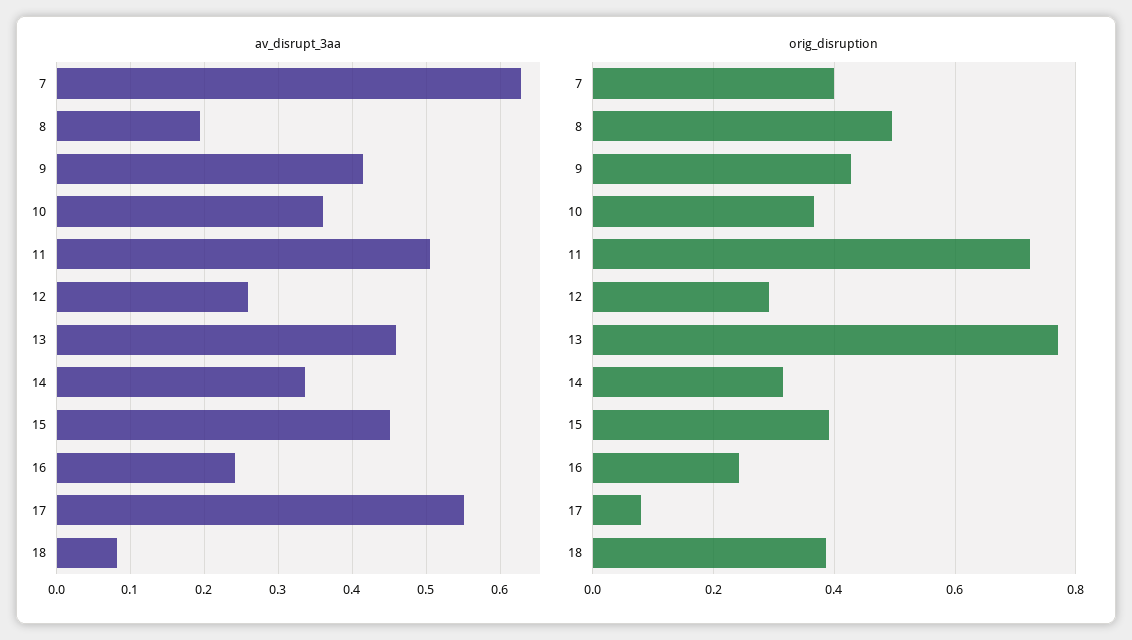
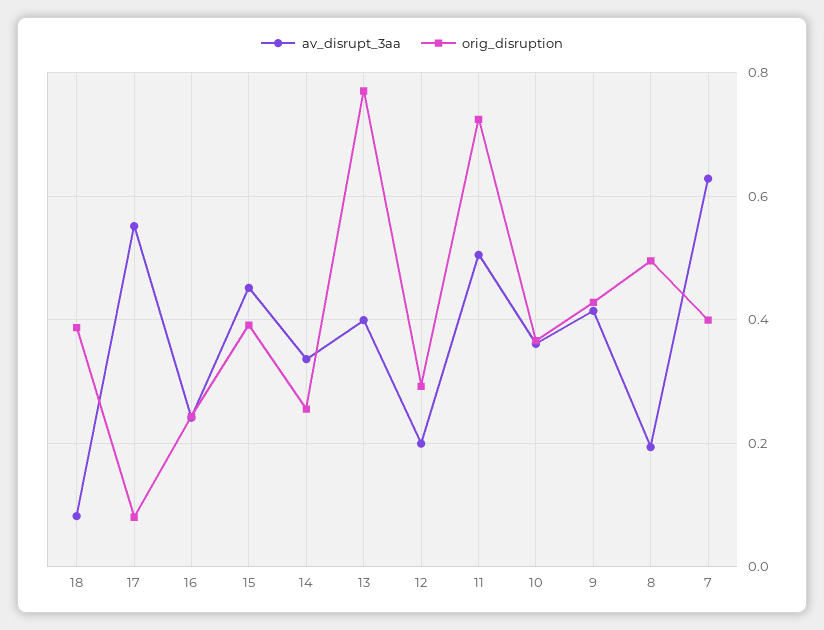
  {
    "av_disrupt_3aa": {
      "7": 0.63,
      "8": 0.19,
      "9": 0.41,
      "10": 0.36,
      "11": 0.5,
-     "12": 0.26,
+     "12": 0.2,
-     "13": 0.46,
+     "13": 0.4,
      "14": 0.34,
      "15": 0.45,
      "16": 0.24,
      "17": 0.55,
      "18": 0.08
    },
    "orig_disruption": {
      "7": 0.4,
      "8": 0.5,
      "9": 0.42,
      "10": 0.36,
      "11": 0.72,
      "12": 0.3,
      "13": 0.78,
-     "14": 0.32,
+     "14": 0.26,
      "15": 0.4,
      "16": 0.24,
      "17": 0.08,
      "18": 0.38
    }
  }

